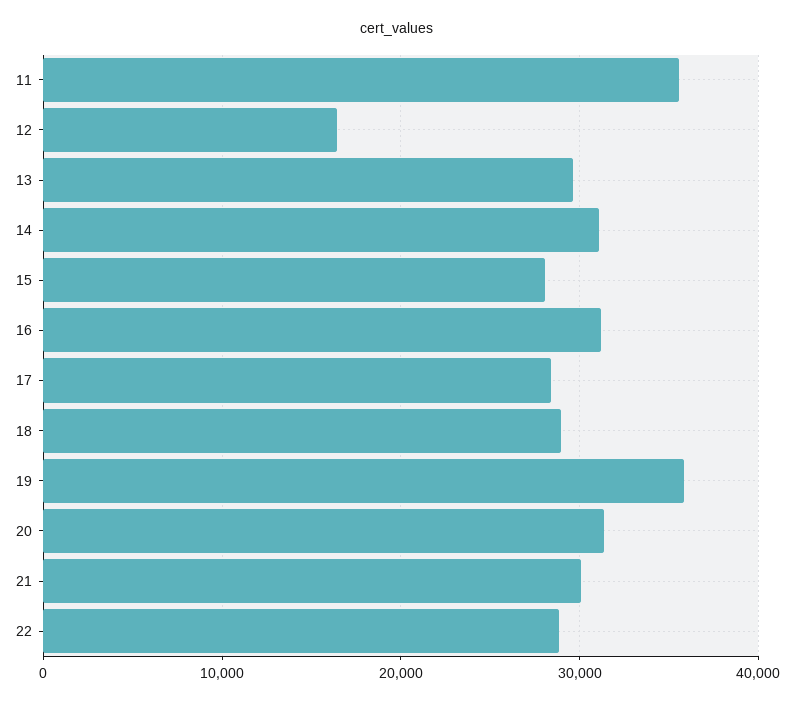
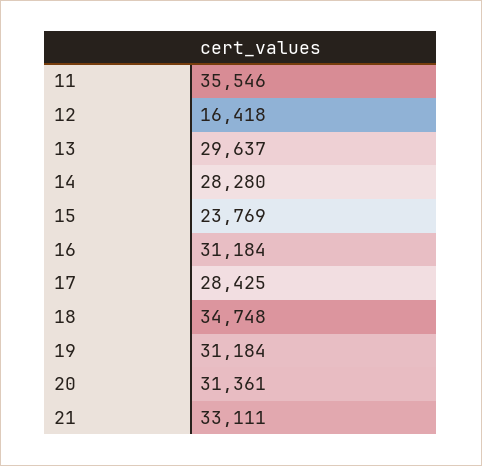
  {
    "11": 35546,
    "12": 16418,
    "13": 29637,
-   "14": 31000,
+   "14": 28280,
-   "15": 28000,
+   "15": 23769,
    "16": 31184,
    "17": 28425,
-   "18": 29000,
+   "18": 34748,
-   "19": 36000,
+   "19": 31184,
    "20": 31361,
-   "21": 30000,
+   "21": 33111
-   "22": 29000
  }

